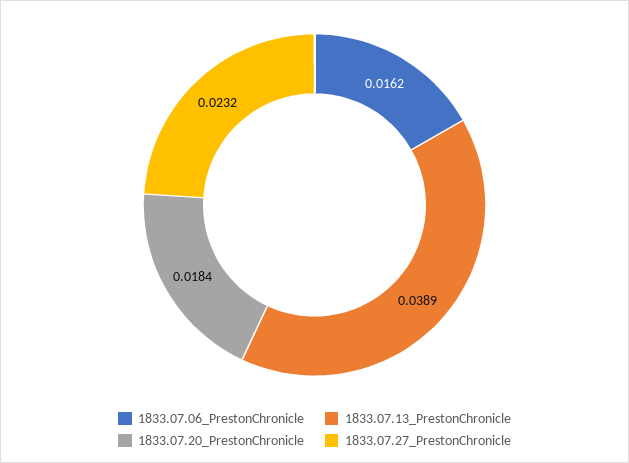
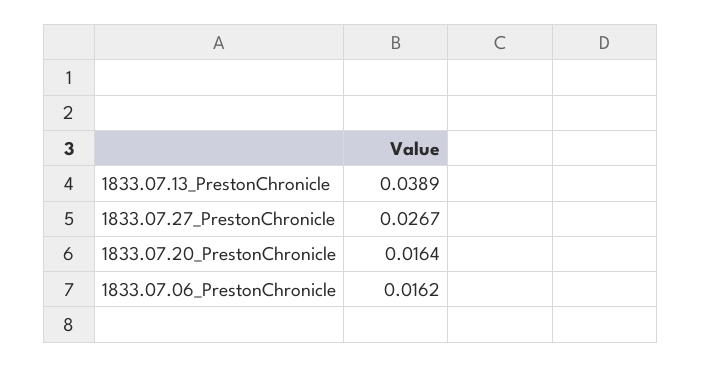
  {
    "1833.07.06_PrestonChronicle": 0.0162,
    "1833.07.13_PrestonChronicle": 0.0389,
-   "1833.07.20_PrestonChronicle": 0.0184,
+   "1833.07.20_PrestonChronicle": 0.0164,
-   "1833.07.27_PrestonChronicle": 0.0232
+   "1833.07.27_PrestonChronicle": 0.0267
  }

